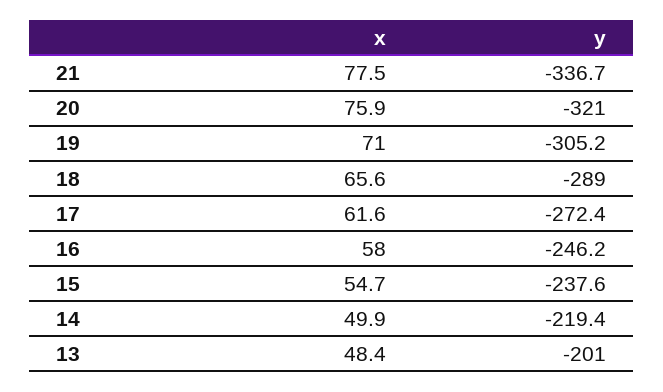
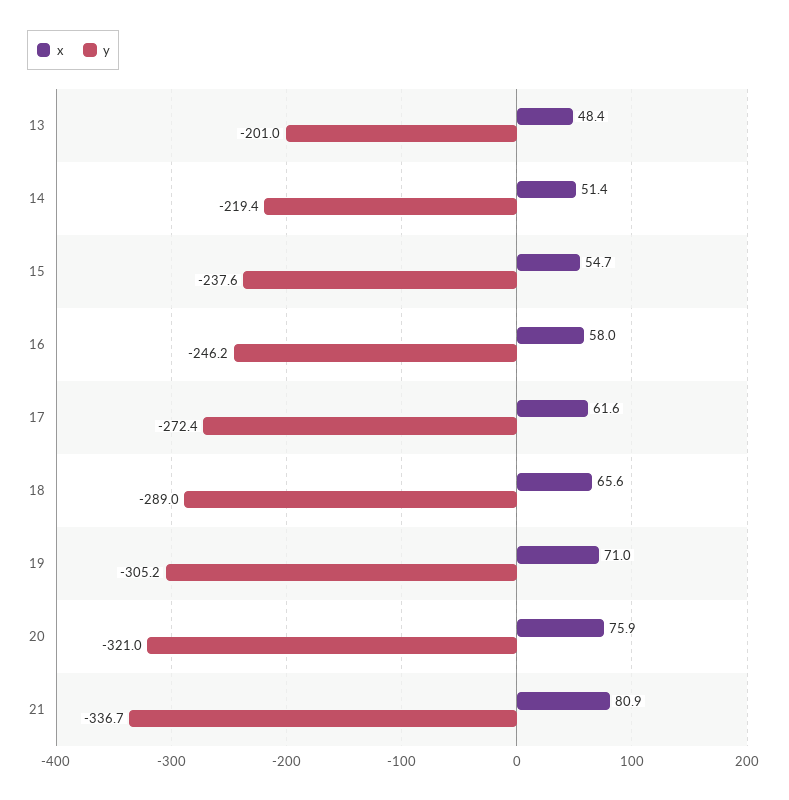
  {
    "x": {
-     "21": 77.5,
+     "21": 80.9,
      "20": 75.9,
      "19": 71,
      "18": 65.6,
      "17": 61.6,
      "16": 58,
      "15": 54.7,
-     "14": 49.9,
+     "14": 51.4,
      "13": 48.4
    },
    "y": {
      "21": -336.7,
      "20": -321,
      "19": -305.2,
      "18": -289,
      "17": -272.4,
      "16": -246.2,
      "15": -237.6,
      "14": -219.4,
      "13": -201
    }
  }

